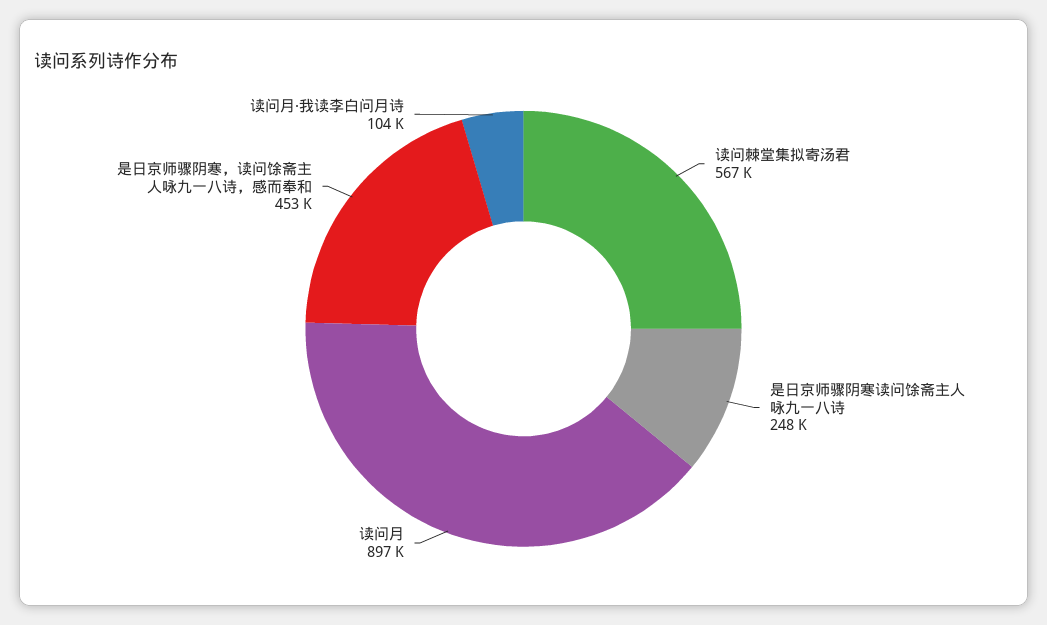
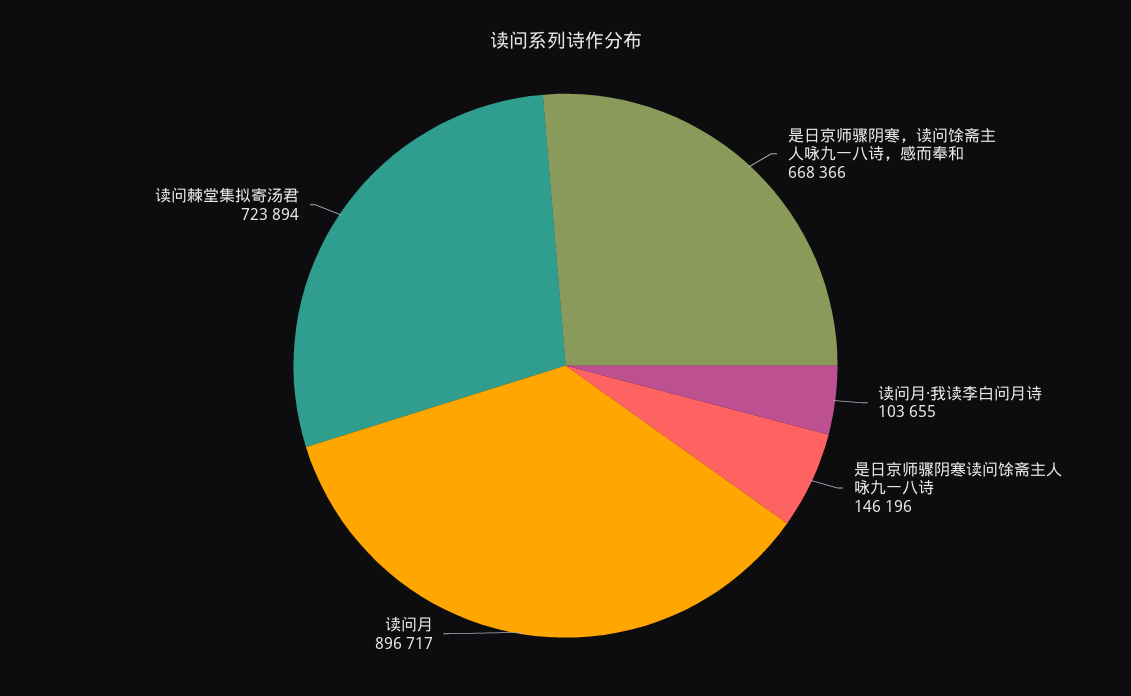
  {
-   "读问棘堂集拟寄汤君": 567000,
+   "读问棘堂集拟寄汤君": 723894,
-   "是日京师骤阴寒读问馀斋主人咏九一八诗": 248000,
+   "是日京师骤阴寒读问馀斋主人咏九一八诗": 146196,
    "读问月": 896717,
-   "是日京师骤阴寒，读问馀斋主人咏九一八诗，感而奉和": 453000,
+   "是日京师骤阴寒，读问馀斋主人咏九一八诗，感而奉和": 668366,
    "读问月·我读李白问月诗": 103655
  }

